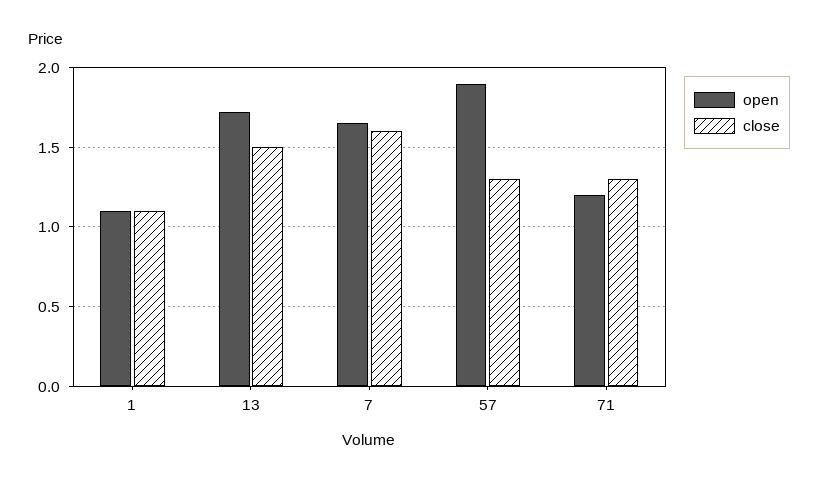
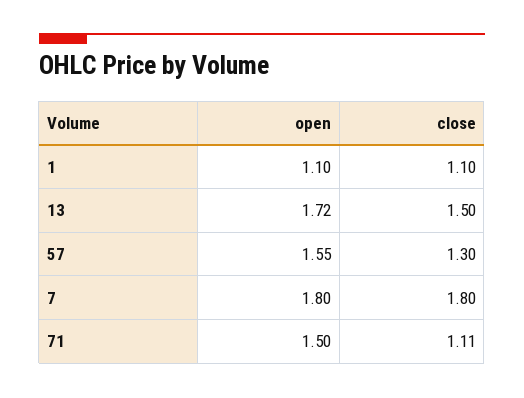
  {
    "open": {
      "1": 1.1,
      "13": 1.72,
-     "7": 1.65,
+     "7": 1.8,
-     "57": 1.9,
+     "57": 1.55,
-     "71": 1.2
+     "71": 1.5
    },
    "close": {
      "1": 1.1,
      "13": 1.5,
-     "7": 1.6,
+     "7": 1.8,
      "57": 1.3,
-     "71": 1.3
+     "71": 1.11
    }
  }

